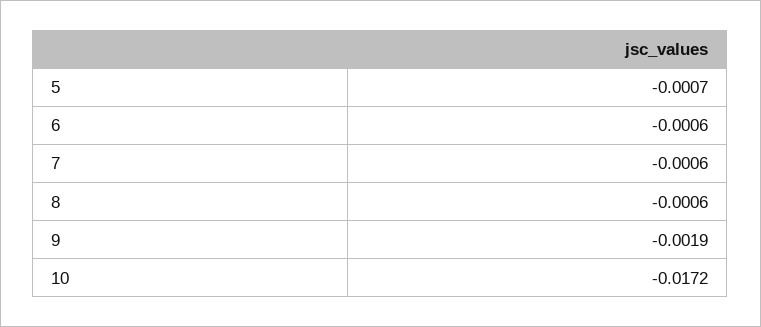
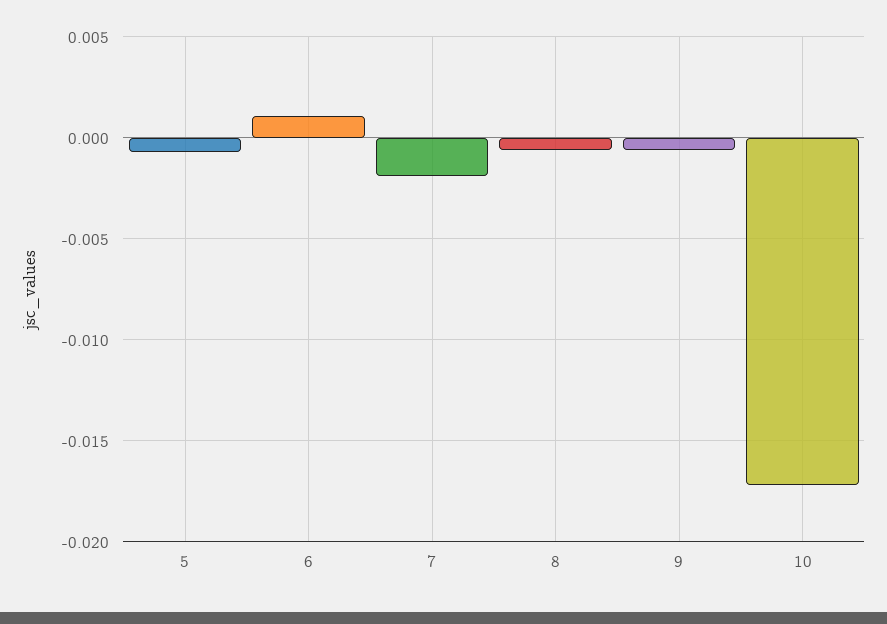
  {
    "5": -0.0007,
-   "6": -0.0006,
+   "6": 0.001,
-   "7": -0.0006,
+   "7": -0.002,
    "8": -0.0006,
-   "9": -0.0019,
+   "9": -0.0005,
    "10": -0.0172
  }

